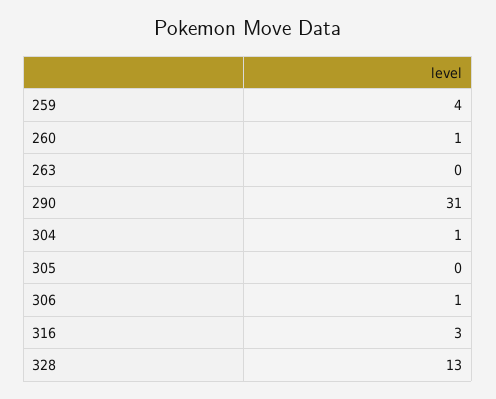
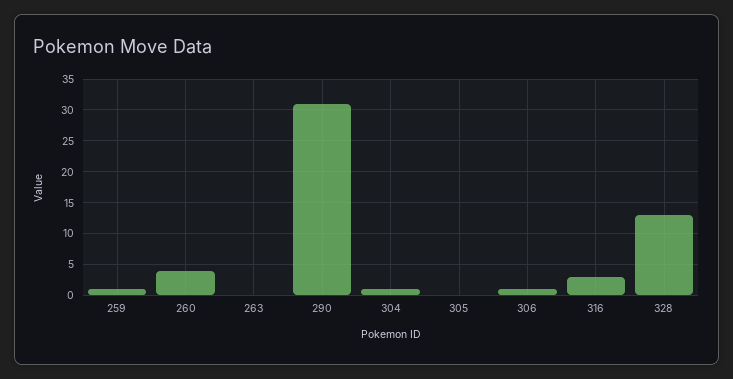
  {
-   "259": 4,
+   "259": 1,
-   "260": 1,
+   "260": 4,
    "263": 0,
    "290": 31,
    "304": 1,
    "305": 0,
    "306": 1,
    "316": 3,
    "328": 13
  }

